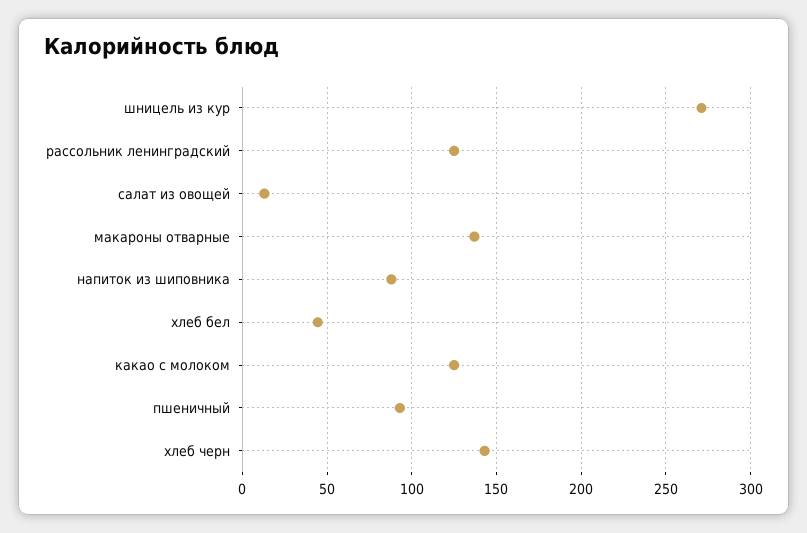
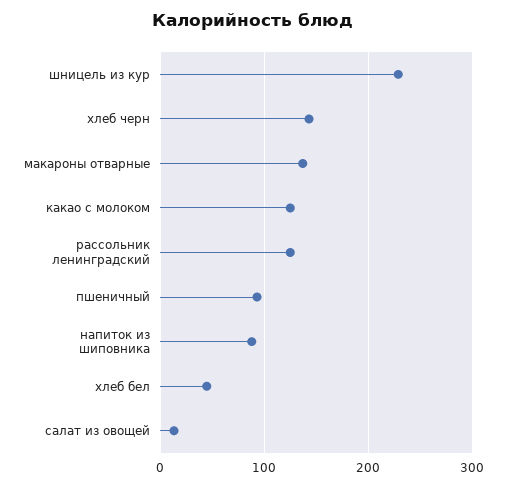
  {
-   "шницель из кур": 270,
+   "шницель из кур": 230,
    "рассольник ленинградский": 125,
    "салат из овощей": 15,
    "макароны отварные": 135,
    "напиток из шиповника": 90,
    "хлеб бел": 45,
    "какао с молоком": 125,
    "пшеничный": 95,
    "хлеб черн": 145
  }

